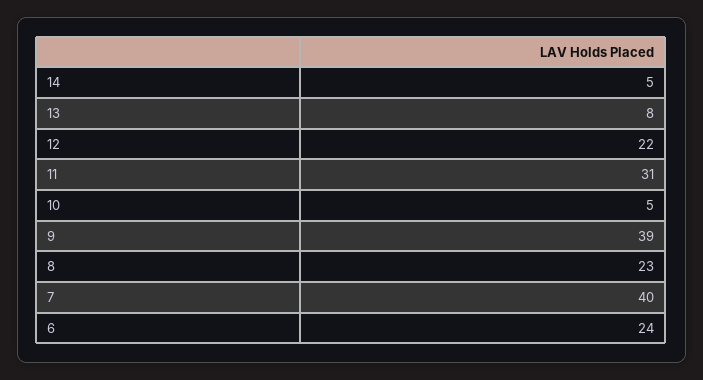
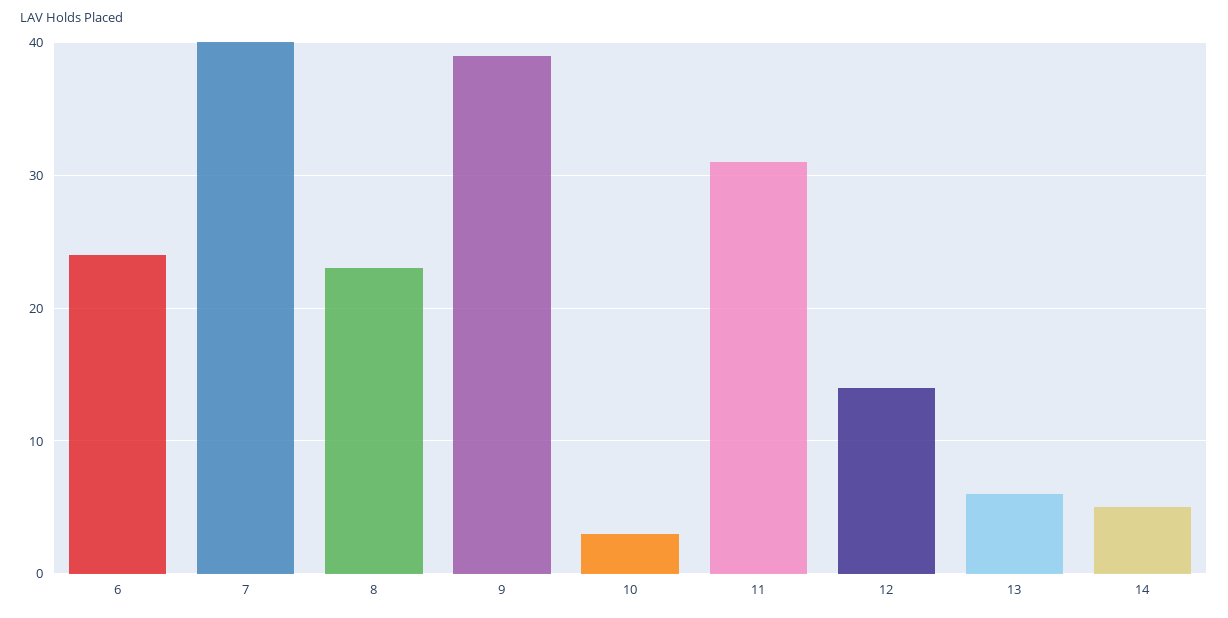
  {
    "14": 5,
-   "13": 8,
+   "13": 6,
-   "12": 22,
+   "12": 14,
    "11": 31,
-   "10": 5,
+   "10": 3,
    "9": 39,
    "8": 23,
    "7": 40,
    "6": 24
  }

